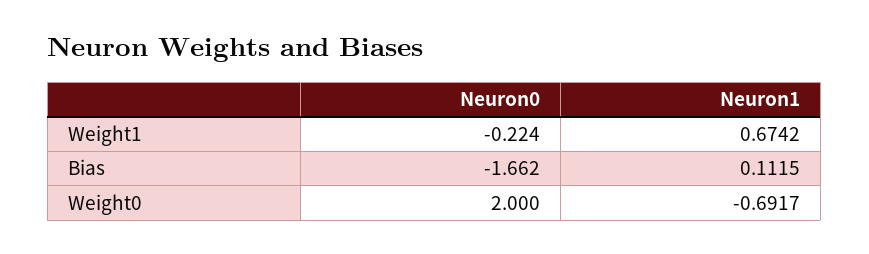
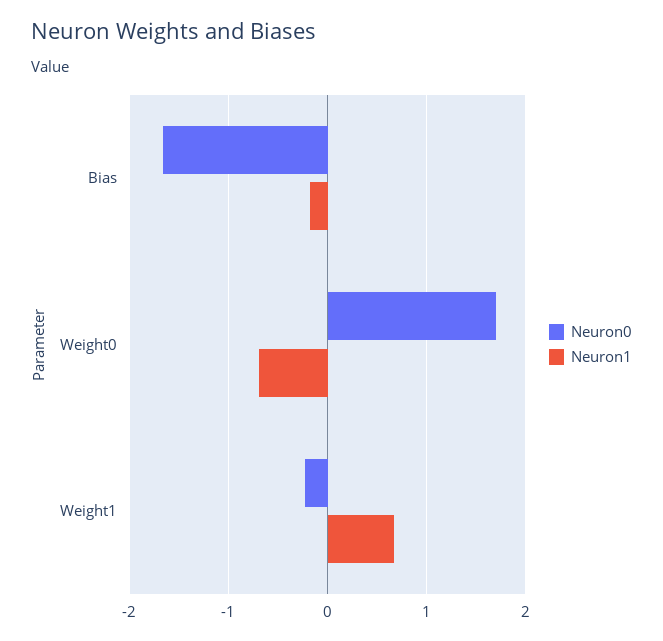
  {
    "Neuron0": {
      "Weight1": -0.224,
      "Bias": -1.662,
-     "Weight0": 2
+     "Weight0": 1.7
    },
    "Neuron1": {
      "Weight1": 0.6742,
-     "Bias": 0.1115,
+     "Bias": -0.2,
      "Weight0": -0.6917
    }
  }

